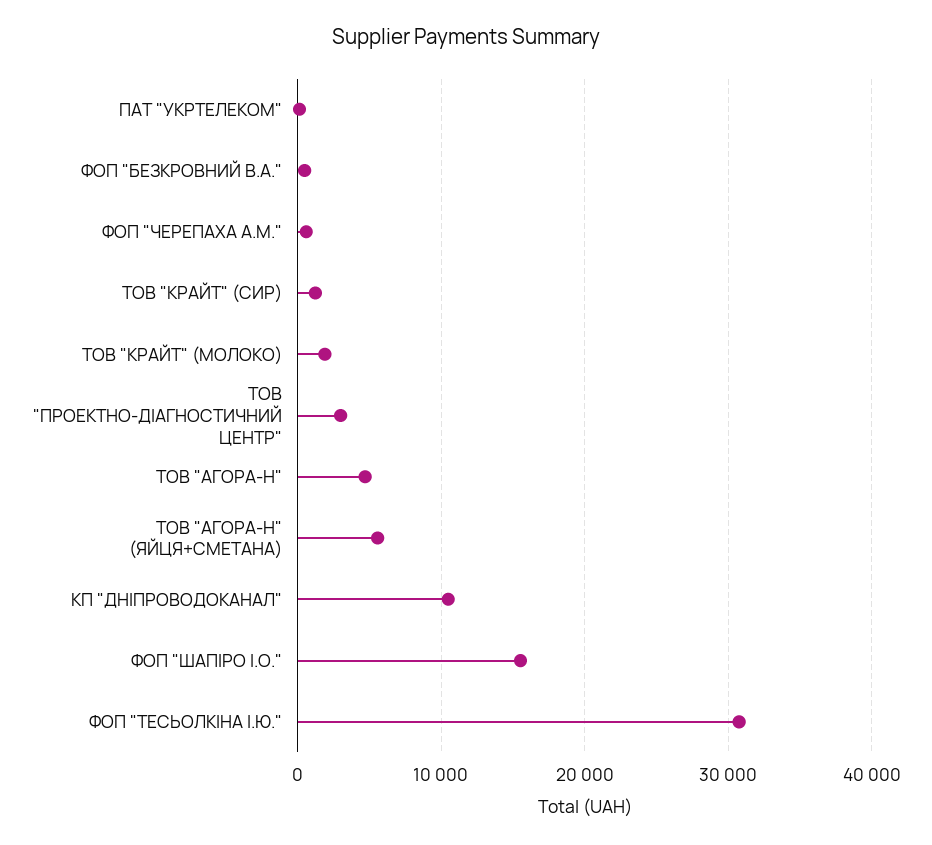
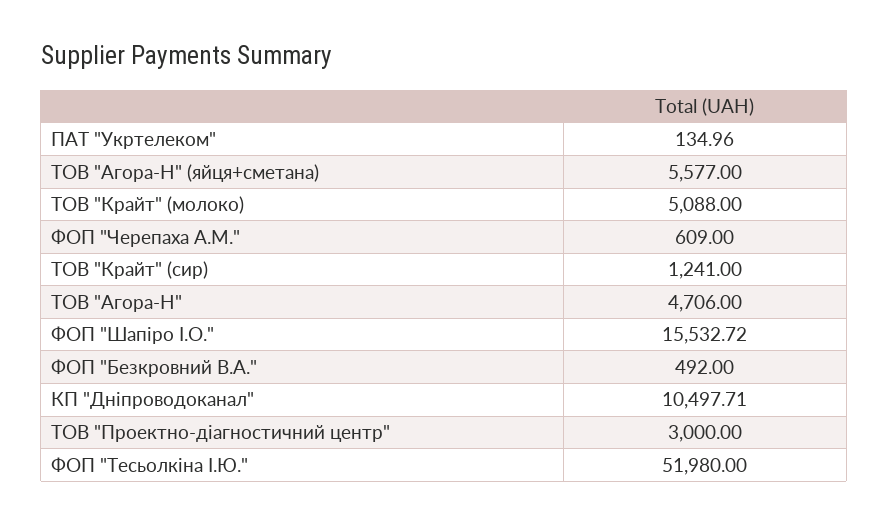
  {
    "ПАТ \"УКРТЕЛЕКОМ\"": 134.96,
    "ФОП \"БЕЗКРОВНИЙ В.А.\"": 492,
    "ФОП \"ЧЕРЕПАХА А.М.\"": 609,
    "ТОВ \"КРАЙТ\" (СИР)": 1241,
-   "ТОВ \"КРАЙТ\" (МОЛОКО)": 2000,
+   "ТОВ \"КРАЙТ\" (МОЛОКО)": 5088,
    "ТОВ \"ПРОЕКТНО-ДІАГНОСТИЧНИЙ ЦЕНТР\"": 3000,
    "ТОВ \"АГОРА-Н\"": 4706,
    "ТОВ \"АГОРА-Н\" (ЯЙЦЯ+СМЕТАНА)": 5577,
    "КП \"ДНІПРОВОДОКАНАЛ\"": 10497.71,
    "ФОП \"ШАПІРО І.О.\"": 15532.72,
-   "ФОП \"ТЕСЬОЛКІНА І.Ю.\"": 31000
+   "ФОП \"ТЕСЬОЛКІНА І.Ю.\"": 51980
  }

